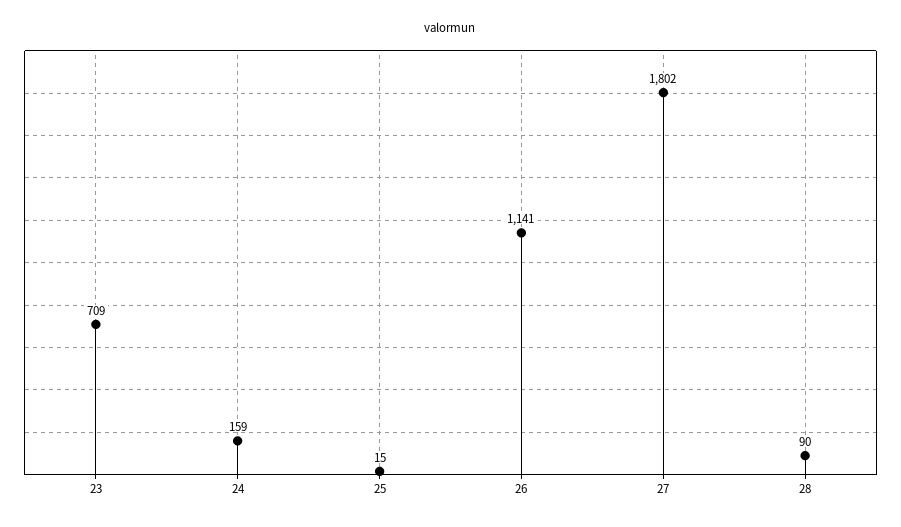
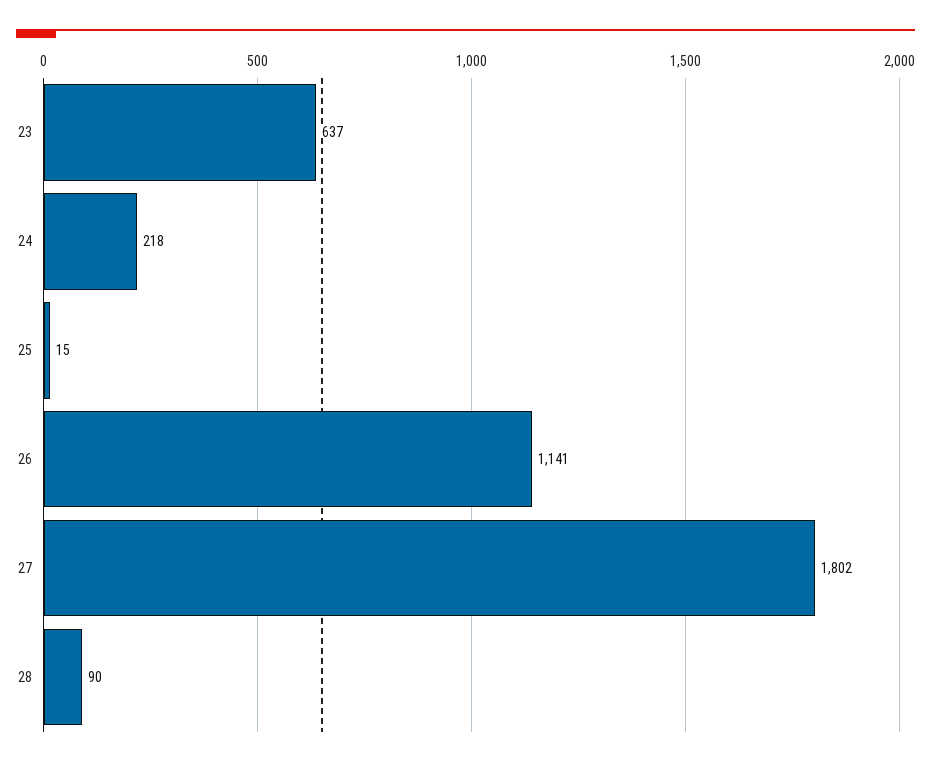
  {
-   "23": 709,
+   "23": 637,
-   "24": 159,
+   "24": 218,
    "25": 15,
    "26": 1141,
    "27": 1802,
    "28": 90
  }

